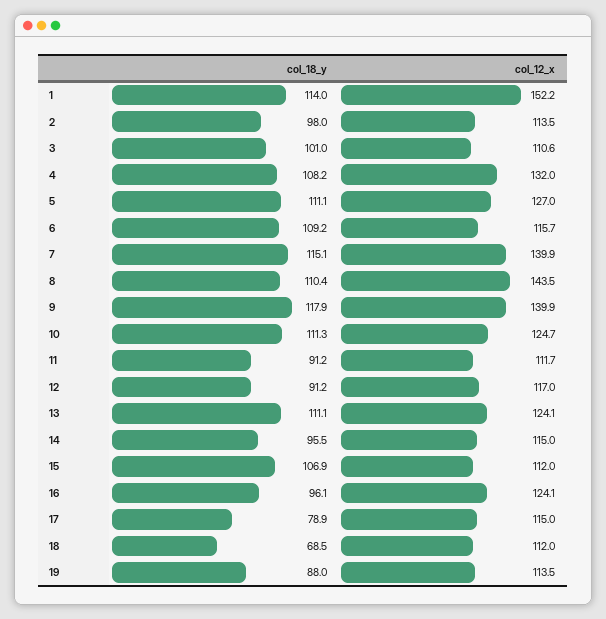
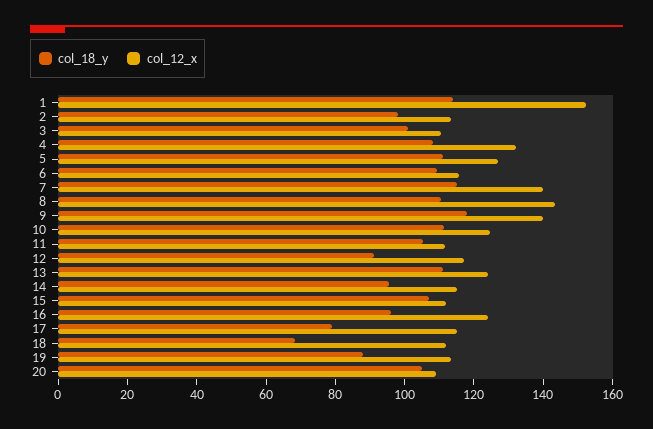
  {
    "col_18_y": {
      "1": 114,
      "2": 98,
      "3": 101,
      "4": 108.2,
      "5": 111.1,
      "6": 109.2,
      "7": 115.1,
      "8": 110.4,
      "9": 117.9,
      "10": 111.3,
-     "11": 91.2,
+     "11": 105,
      "12": 91.2,
      "13": 111.1,
      "14": 95.5,
      "15": 106.9,
      "16": 96.1,
      "17": 78.9,
      "18": 68.5,
-     "19": 88
+     "19": 88,
+     "20": 105
    },
    "col_12_x": {
      "1": 152.2,
      "2": 113.5,
      "3": 110.6,
      "4": 132,
      "5": 127,
      "6": 115.7,
      "7": 139.9,
      "8": 143.5,
      "9": 139.9,
      "10": 124.7,
      "11": 111.7,
      "12": 117,
      "13": 124.1,
      "14": 115,
      "15": 112,
      "16": 124.1,
      "17": 115,
      "18": 112,
-     "19": 113.5
+     "19": 113.5,
+     "20": 110
    }
  }

